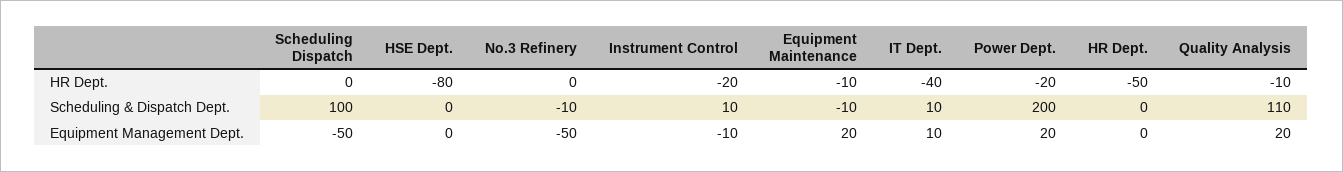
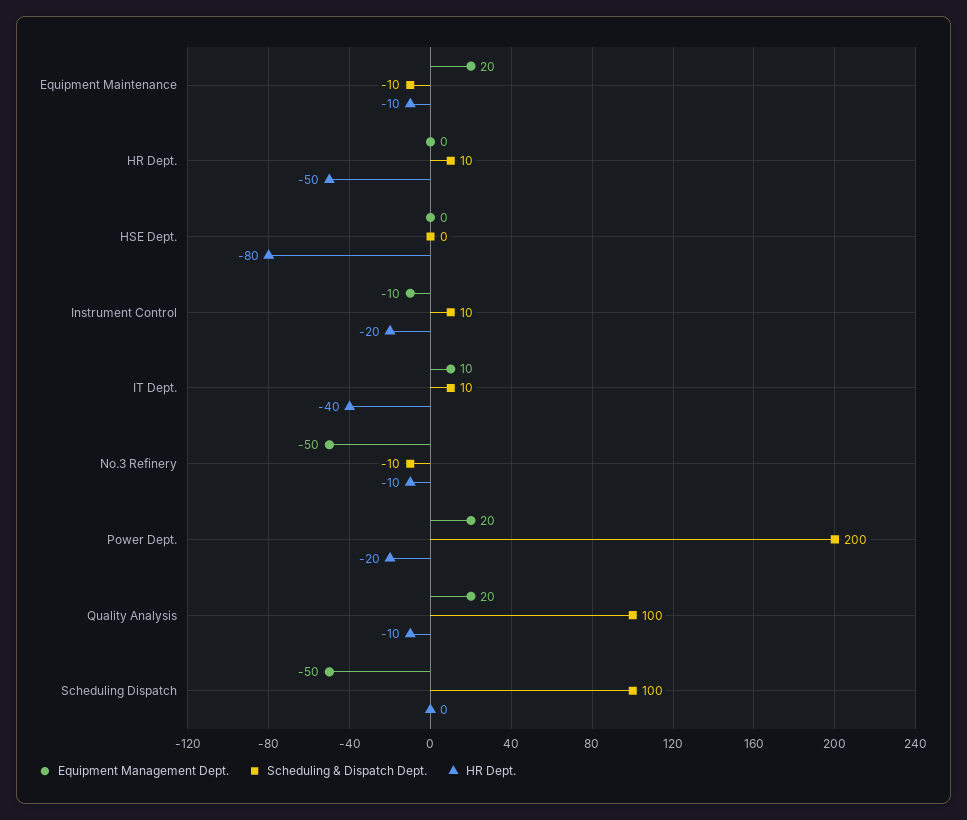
  {
    "HR Dept.": {
      "Scheduling Dispatch": 0,
      "HSE Dept.": -80,
-     "No.3 Refinery": 0,
+     "No.3 Refinery": -10,
      "Instrument Control": -20,
      "Equipment Maintenance": -10,
      "IT Dept.": -40,
      "Power Dept.": -20,
      "HR Dept.": -50,
      "Quality Analysis": -10
    },
    "Scheduling & Dispatch Dept.": {
      "Scheduling Dispatch": 100,
      "HSE Dept.": 0,
      "No.3 Refinery": -10,
      "Instrument Control": 10,
      "Equipment Maintenance": -10,
      "IT Dept.": 10,
      "Power Dept.": 200,
-     "HR Dept.": 0,
+     "HR Dept.": 10,
-     "Quality Analysis": 110
+     "Quality Analysis": 100
    },
    "Equipment Management Dept.": {
      "Scheduling Dispatch": -50,
      "HSE Dept.": 0,
      "No.3 Refinery": -50,
      "Instrument Control": -10,
      "Equipment Maintenance": 20,
      "IT Dept.": 10,
      "Power Dept.": 20,
      "HR Dept.": 0,
      "Quality Analysis": 20
    }
  }

